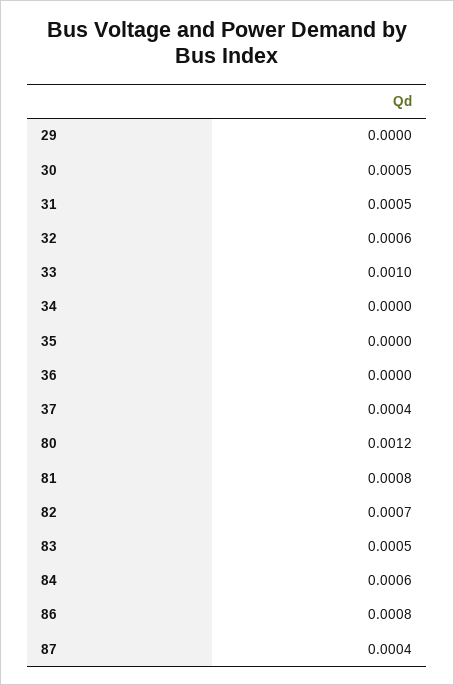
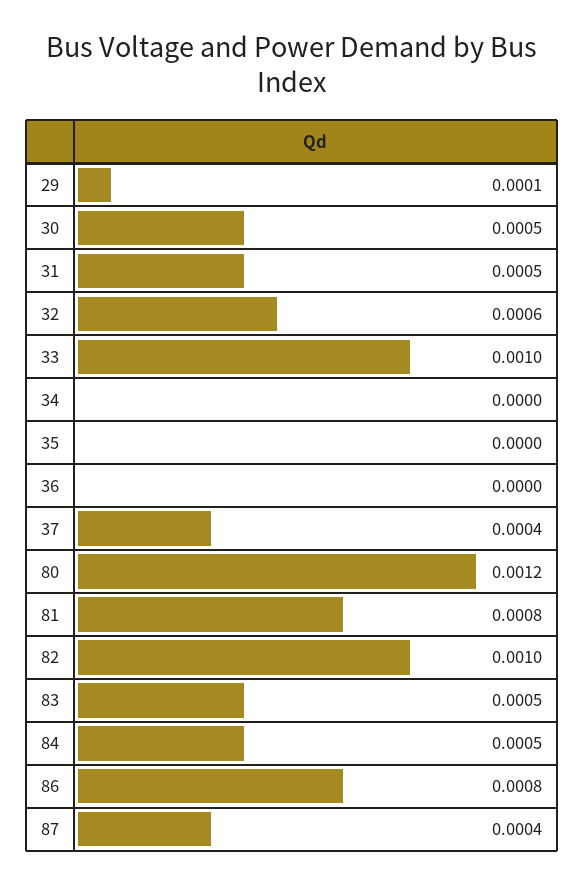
  {
-   "29": 0,
+   "29": 0.0001,
    "30": 0.0005,
    "31": 0.0005,
    "32": 0.0006,
    "33": 0.001,
    "34": 0,
    "35": 0,
    "36": 0,
    "37": 0.0004,
    "80": 0.0012,
    "81": 0.0008,
-   "82": 0.0007,
+   "82": 0.001,
    "83": 0.0005,
-   "84": 0.0006,
+   "84": 0.0005,
    "86": 0.0008,
    "87": 0.0004
  }

